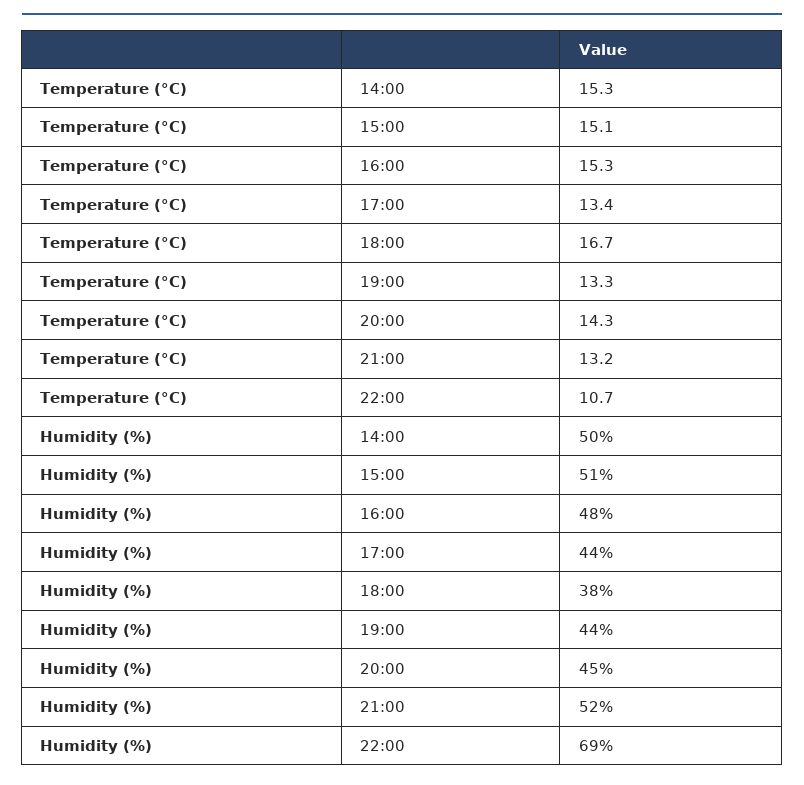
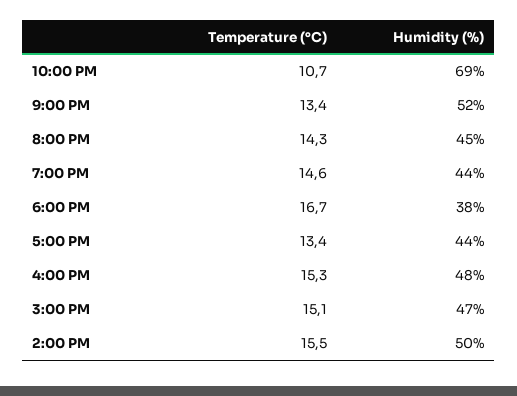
  {
    "Temperature (°C)": {
-     "14:00": 15.3,
+     "14:00": 15.5,
      "15:00": 15.1,
      "16:00": 15.3,
      "17:00": 13.4,
      "18:00": 16.7,
-     "19:00": 13.3,
+     "19:00": 14.6,
      "20:00": 14.3,
-     "21:00": 13.2,
+     "21:00": 13.4,
      "22:00": 10.7
    },
    "Humidity (%)": {
      "14:00": 50,
-     "15:00": 51,
+     "15:00": 47,
      "16:00": 48,
      "17:00": 44,
      "18:00": 38,
      "19:00": 44,
      "20:00": 45,
      "21:00": 52,
      "22:00": 69
    }
  }

